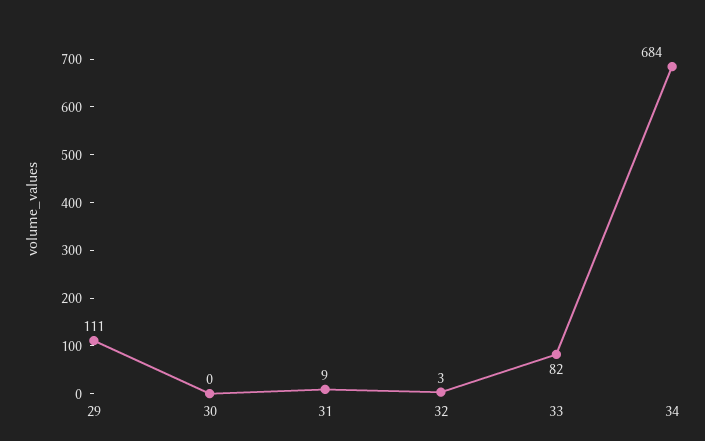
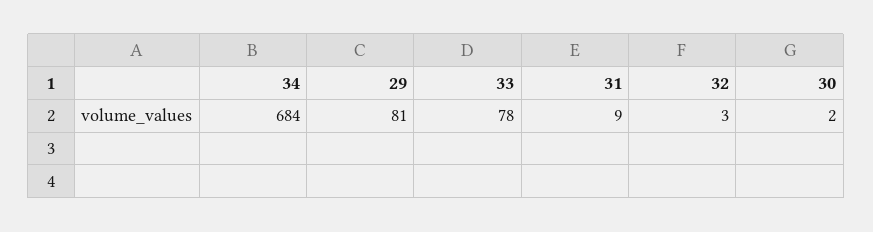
  {
-   "29": 111,
+   "29": 81,
-   "30": 0,
+   "30": 2,
    "31": 9,
    "32": 3,
-   "33": 82,
+   "33": 78,
    "34": 684
  }

